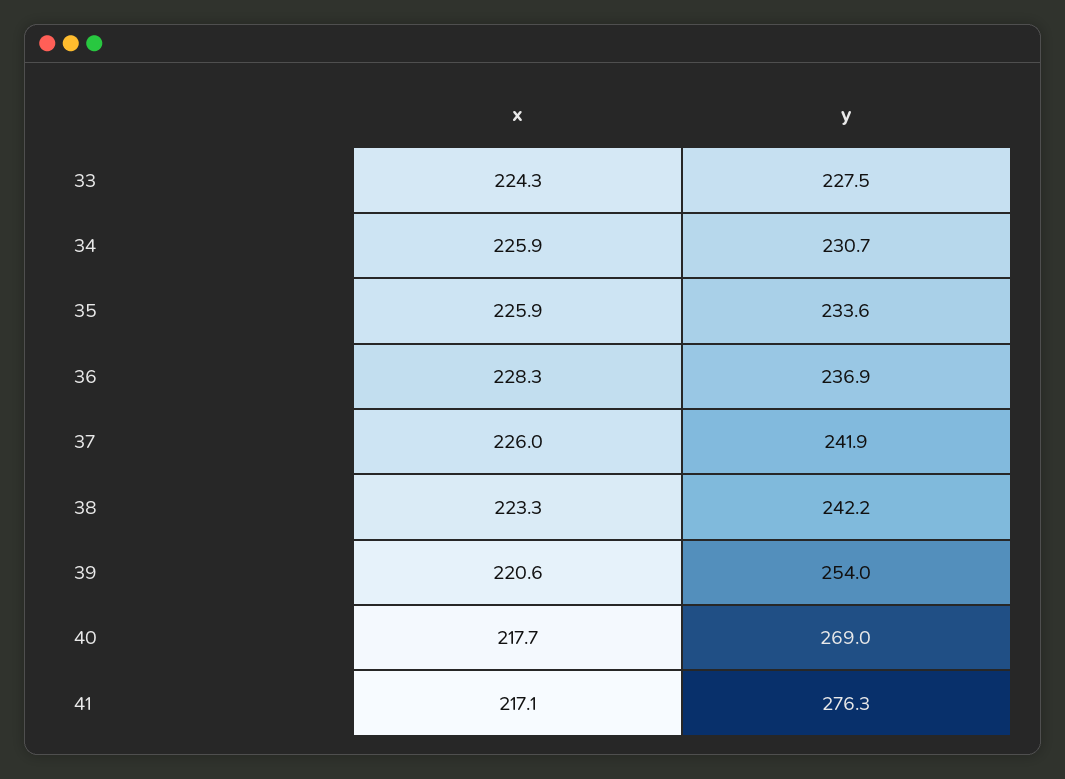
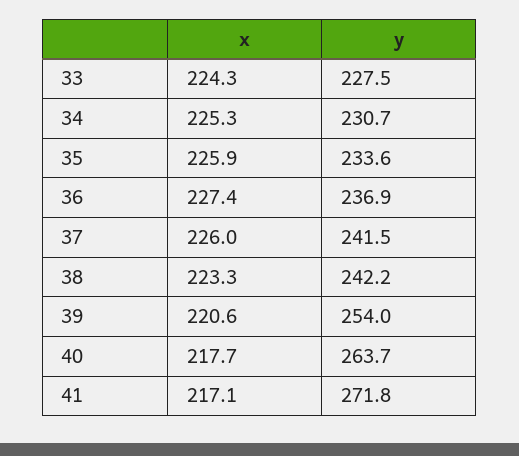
  {
    "x": {
      "33": 224.3,
-     "34": 225.9,
+     "34": 225.3,
      "35": 225.9,
-     "36": 228.3,
+     "36": 227.4,
      "37": 226,
      "38": 223.3,
      "39": 220.6,
      "40": 217.7,
      "41": 217.1
    },
    "y": {
      "33": 227.5,
      "34": 230.7,
      "35": 233.6,
      "36": 236.9,
-     "37": 241.9,
+     "37": 241.5,
      "38": 242.2,
      "39": 254,
-     "40": 269,
+     "40": 263.7,
-     "41": 276.3
+     "41": 271.8
    }
  }

